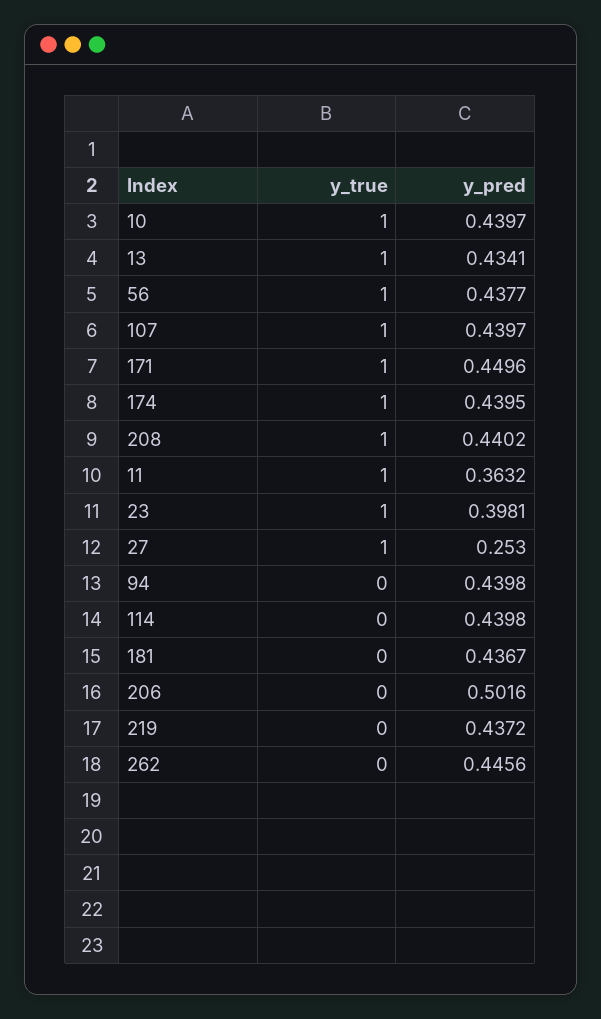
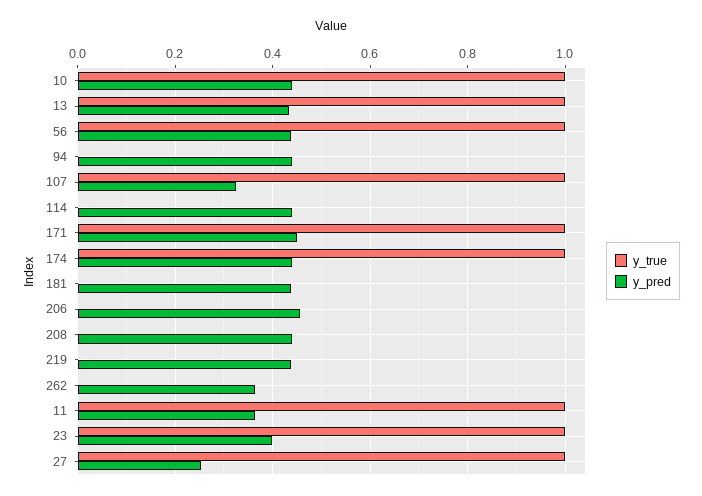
  {
    "y_true": {
      "10": 1,
      "13": 1,
      "56": 1,
      "107": 1,
      "171": 1,
      "174": 1,
-     "208": 1,
+     "208": 0,
      "11": 1,
      "23": 1,
      "27": 1,
      "94": 0,
      "114": 0,
      "181": 0,
      "206": 0,
      "219": 0,
      "262": 0
    },
    "y_pred": {
      "10": 0.4397,
      "13": 0.4341,
      "56": 0.4377,
-     "107": 0.4397,
+     "107": 0.32,
      "171": 0.4496,
      "174": 0.4395,
      "208": 0.4402,
      "11": 0.3632,
      "23": 0.3981,
      "27": 0.253,
      "94": 0.4398,
      "114": 0.4398,
      "181": 0.4367,
-     "206": 0.5016,
+     "206": 0.46,
      "219": 0.4372,
-     "262": 0.4456
+     "262": 0.36
    }
  }

